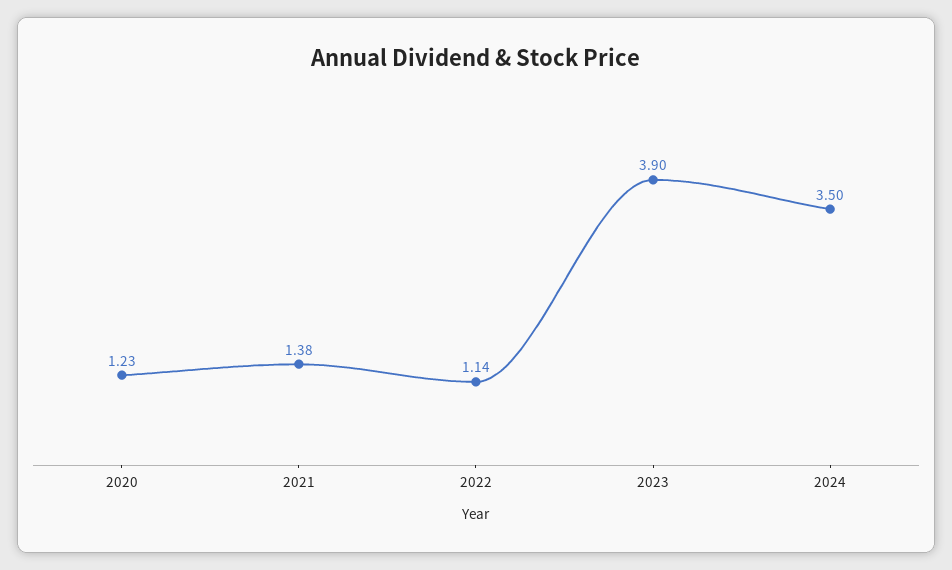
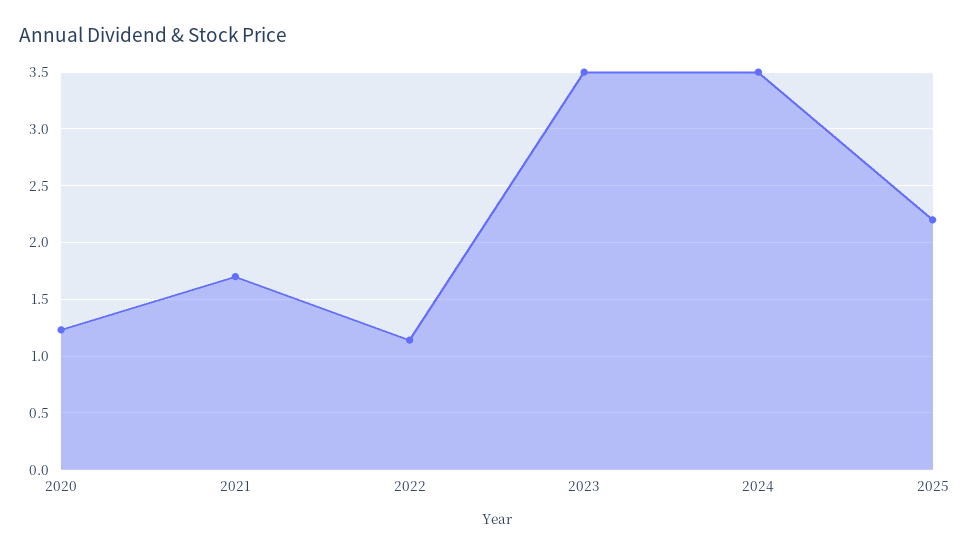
  {
    "2020": 1.23,
-   "2021": 1.38,
+   "2021": 1.7,
    "2022": 1.14,
-   "2023": 3.9,
+   "2023": 3.5,
-   "2024": 3.5
+   "2024": 3.5,
+   "2025": 2.2
  }

